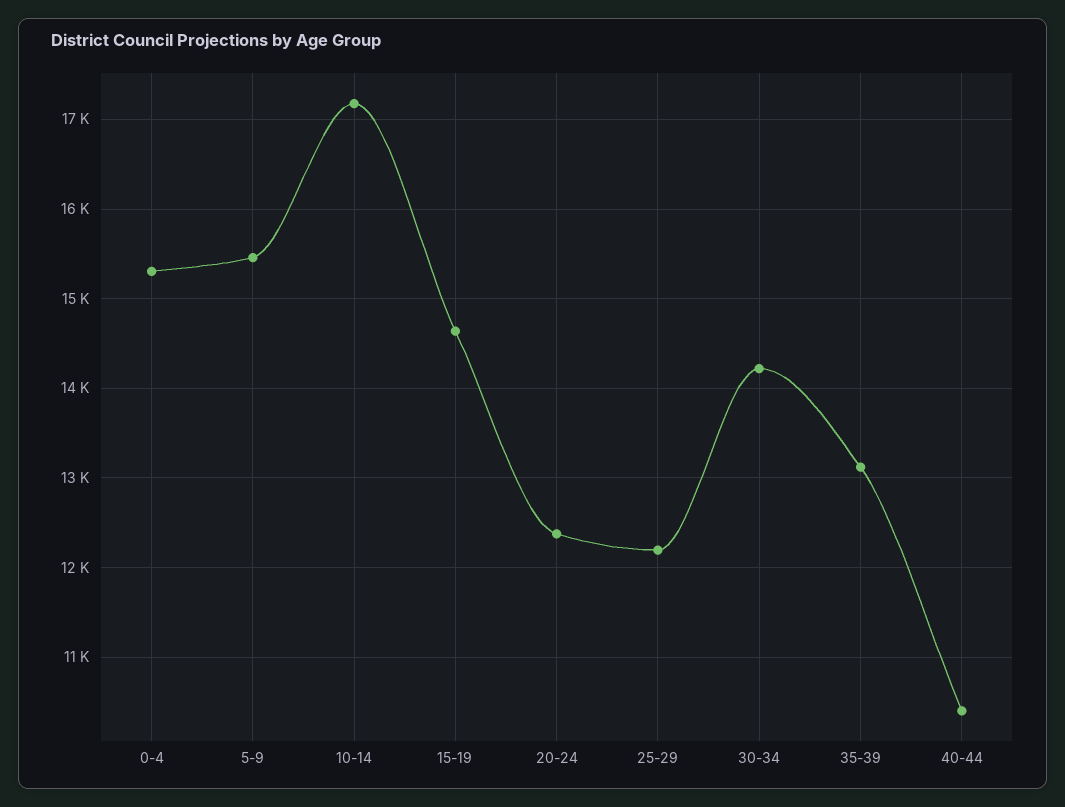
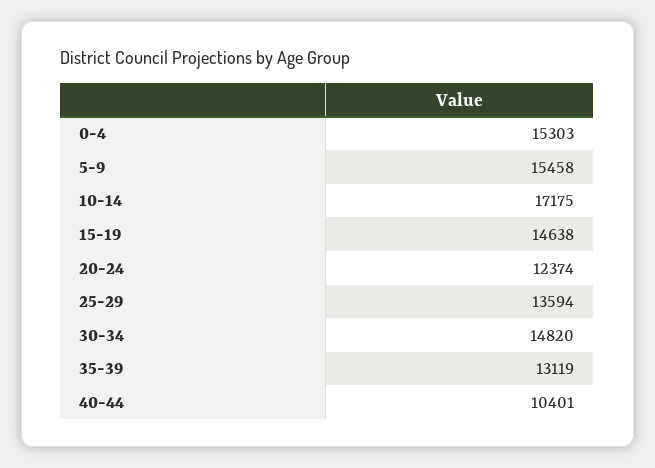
  {
    "0-4": 15303,
    "5-9": 15458,
    "10-14": 17175,
    "15-19": 14638,
    "20-24": 12374,
-   "25-29": 12200,
+   "25-29": 13594,
-   "30-34": 14200,
+   "30-34": 14820,
    "35-39": 13119,
    "40-44": 10401
  }

